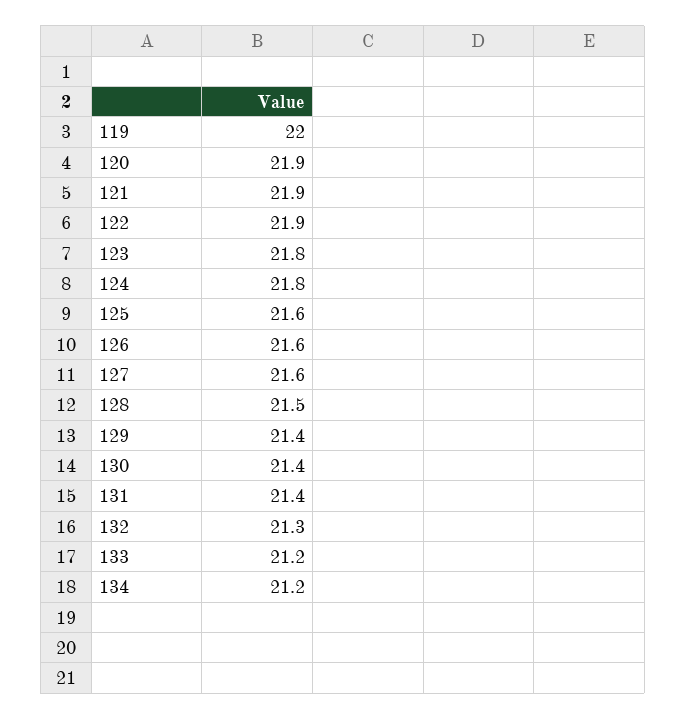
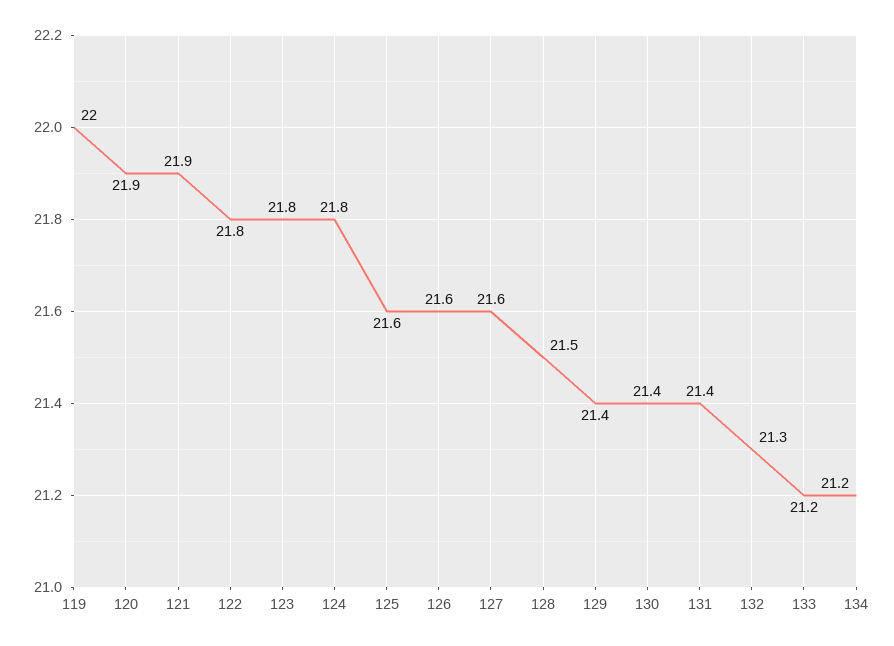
  {
    "119": 22,
    "120": 21.9,
    "121": 21.9,
-   "122": 21.9,
+   "122": 21.8,
    "123": 21.8,
    "124": 21.8,
    "125": 21.6,
    "126": 21.6,
    "127": 21.6,
    "128": 21.5,
    "129": 21.4,
    "130": 21.4,
    "131": 21.4,
    "132": 21.3,
    "133": 21.2,
    "134": 21.2
  }

